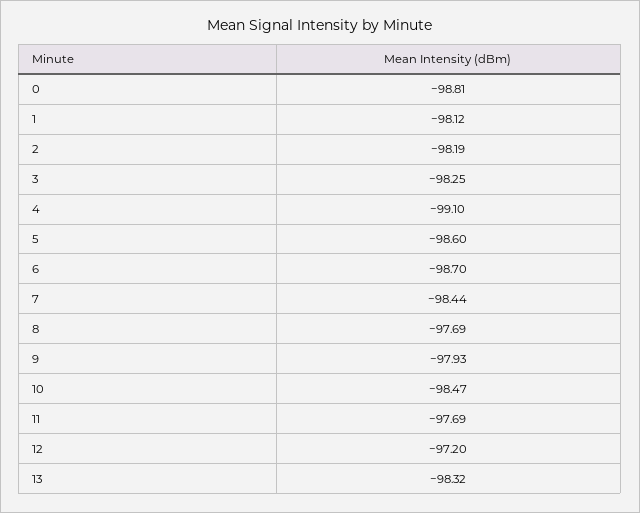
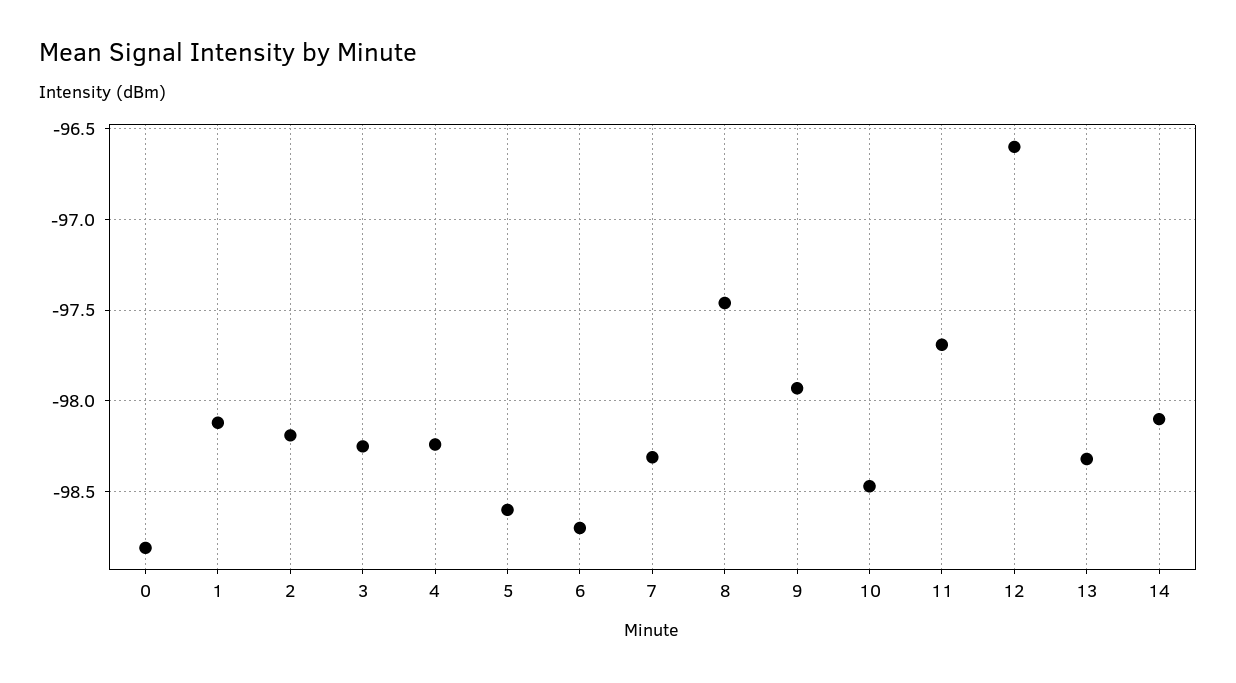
  {
    "0": -98.81,
    "1": -98.12,
    "2": -98.19,
    "3": -98.25,
-   "4": -99.1,
+   "4": -98.25,
    "5": -98.6,
    "6": -98.7,
-   "7": -98.44,
+   "7": -98.3,
-   "8": -97.69,
+   "8": -97.45,
    "9": -97.93,
    "10": -98.47,
    "11": -97.69,
-   "12": -97.2,
+   "12": -96.6,
-   "13": -98.32
+   "13": -98.32,
+   "14": -98.1
  }

